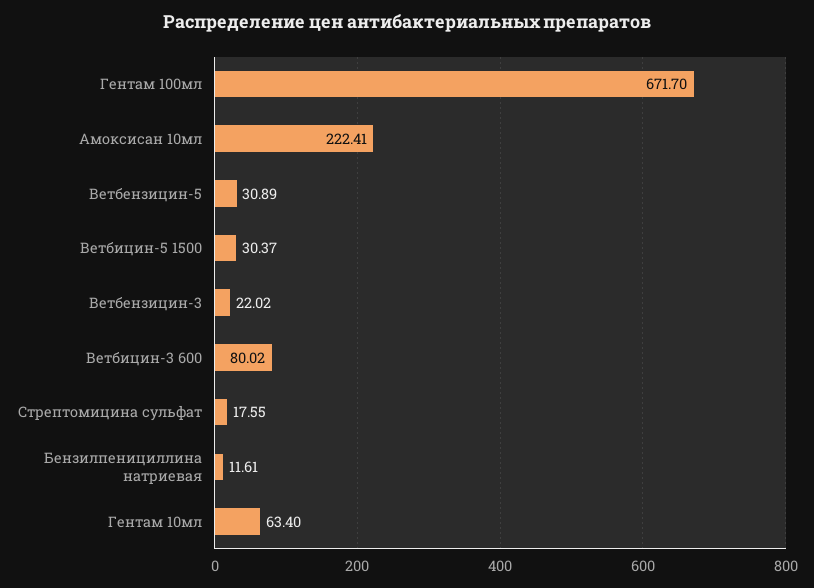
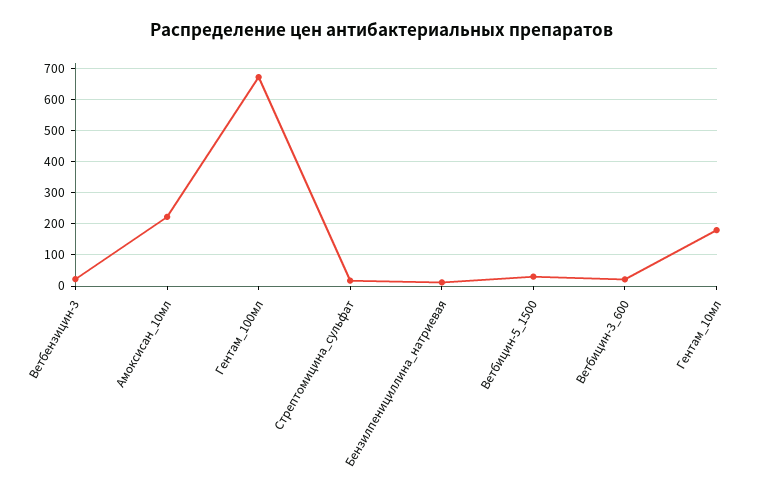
  {
    "Гентам 100мл": 671.7,
    "Амоксисан 10мл": 222.41,
-   "Ветбензицин-5": 30.89,
    "Ветбицин-5 1500": 30.37,
    "Ветбензицин-3": 22.02,
-   "Ветбицин-3 600": 80.02,
+   "Ветбицин-3 600": 20,
    "Стрептомицина сульфат": 17.55,
    "Бензилпенициллина натриевая": 11.61,
-   "Гентам 10мл": 63.4
+   "Гентам 10мл": 180
  }

